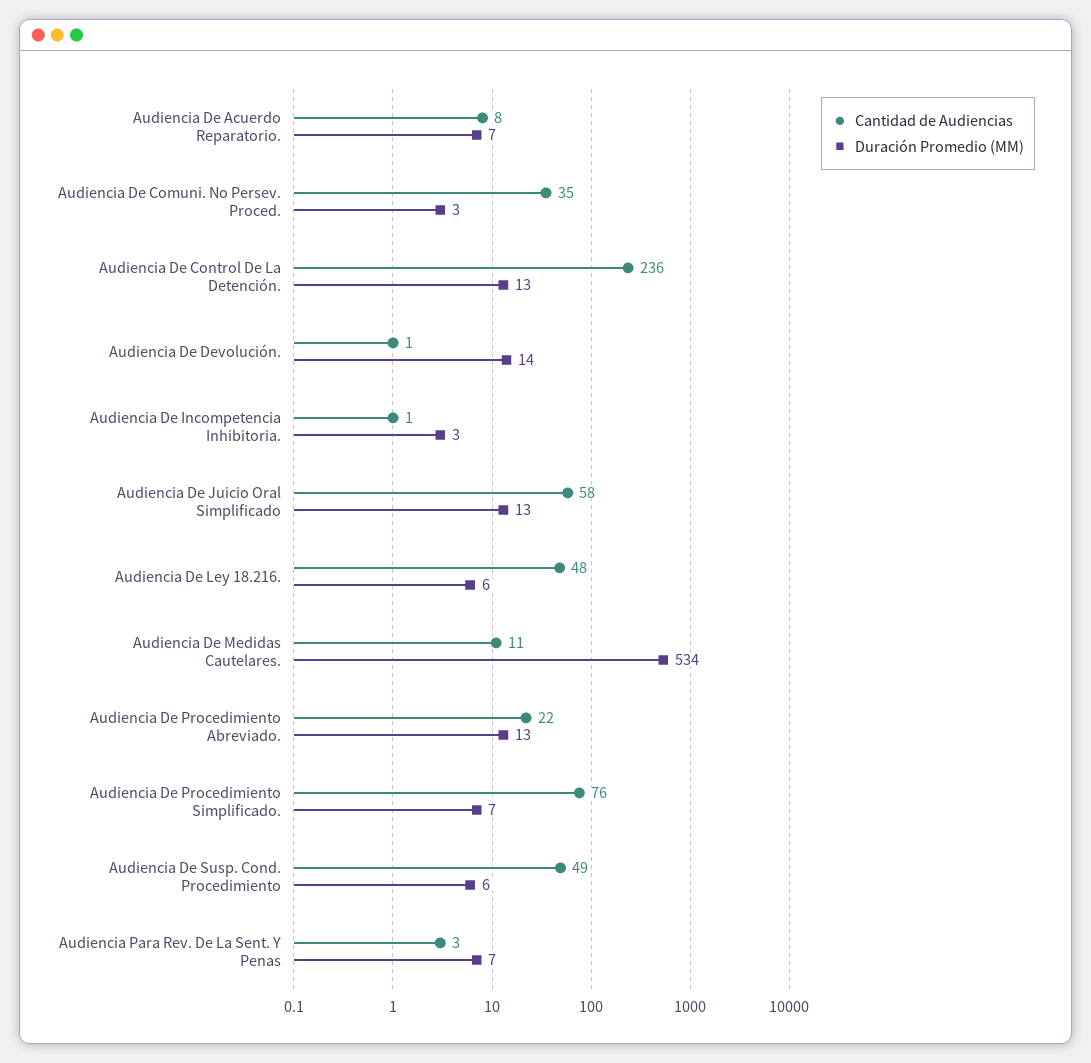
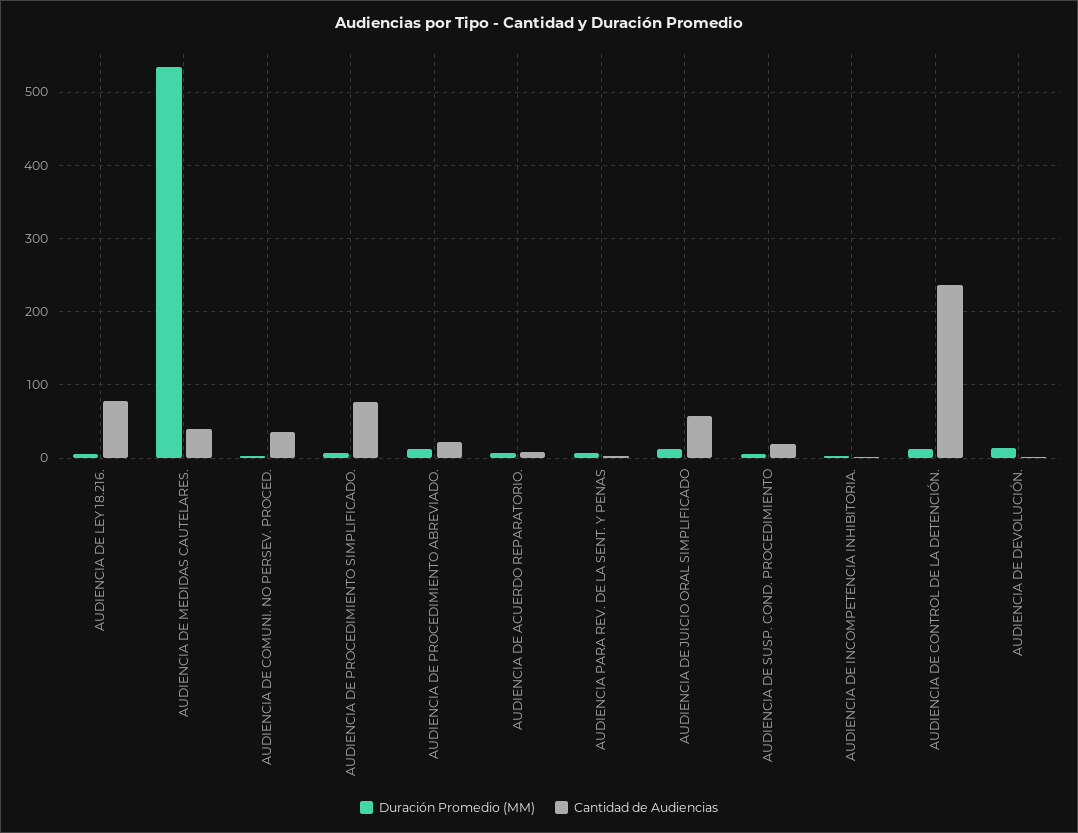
  {
    "Cantidad de Audiencias": {
      "Audiencia De Acuerdo Reparatorio.": 8,
      "Audiencia De Comuni. No Persev. Proced.": 35,
      "Audiencia De Control De La Detención.": 236,
      "Audiencia De Devolución.": 1,
      "Audiencia De Incompetencia Inhibitoria.": 1,
      "Audiencia De Juicio Oral Simplificado": 58,
-     "Audiencia De Ley 18.216.": 48,
+     "Audiencia De Ley 18.216.": 80,
-     "Audiencia De Medidas Cautelares.": 11,
+     "Audiencia De Medidas Cautelares.": 40,
      "Audiencia De Procedimiento Abreviado.": 22,
      "Audiencia De Procedimiento Simplificado.": 76,
-     "Audiencia De Susp. Cond. Procedimiento": 49,
+     "Audiencia De Susp. Cond. Procedimiento": 20,
      "Audiencia Para Rev. De La Sent. Y Penas": 3
    },
    "Duración Promedio (MM)": {
      "Audiencia De Acuerdo Reparatorio.": 7,
      "Audiencia De Comuni. No Persev. Proced.": 3,
      "Audiencia De Control De La Detención.": 13,
      "Audiencia De Devolución.": 14,
      "Audiencia De Incompetencia Inhibitoria.": 3,
      "Audiencia De Juicio Oral Simplificado": 13,
      "Audiencia De Ley 18.216.": 6,
      "Audiencia De Medidas Cautelares.": 534,
      "Audiencia De Procedimiento Abreviado.": 13,
      "Audiencia De Procedimiento Simplificado.": 7,
      "Audiencia De Susp. Cond. Procedimiento": 6,
      "Audiencia Para Rev. De La Sent. Y Penas": 7
    }
  }

